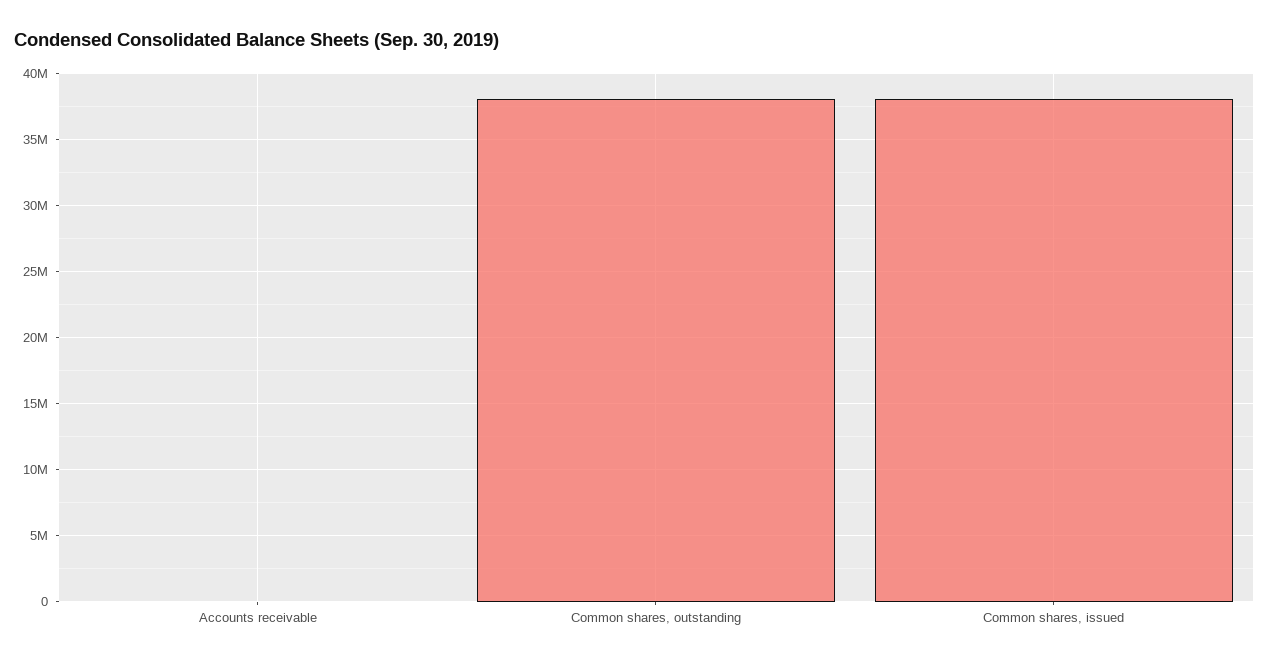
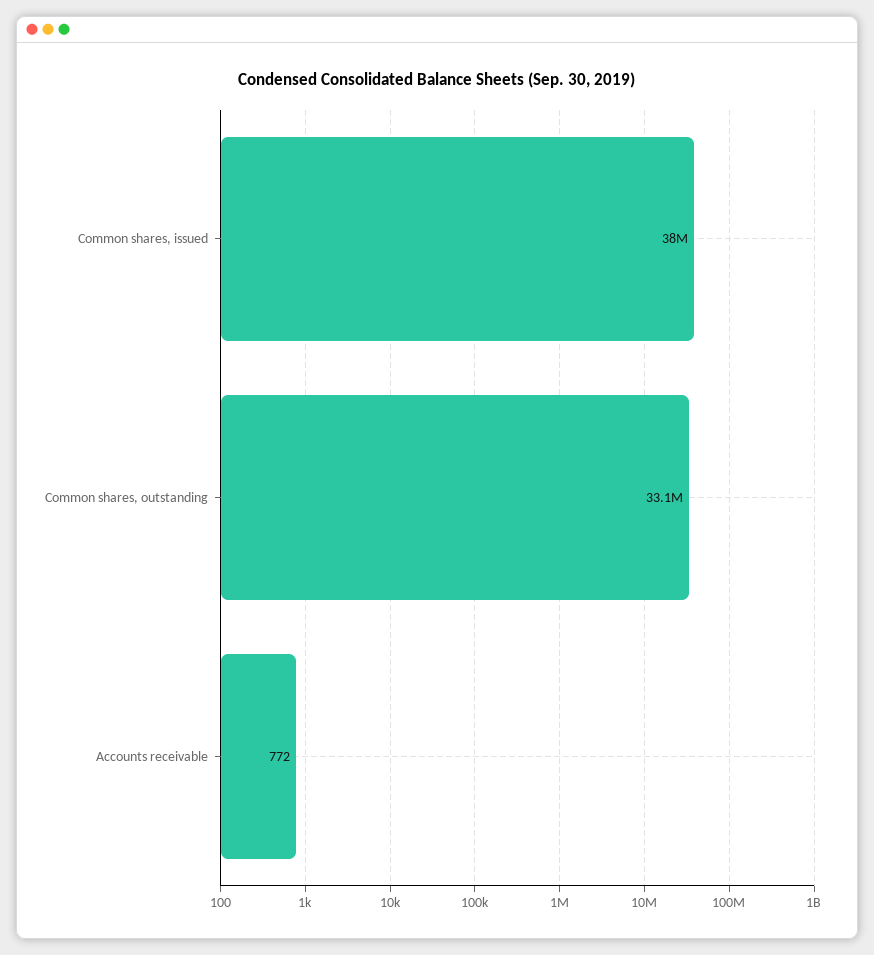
  {
    "Accounts receivable": 772,
-   "Common shares, outstanding": 38000000,
+   "Common shares, outstanding": 33100000,
    "Common shares, issued": 38000000
  }

